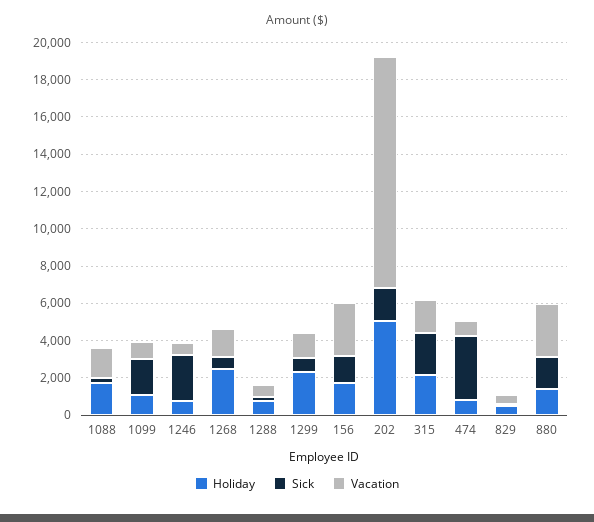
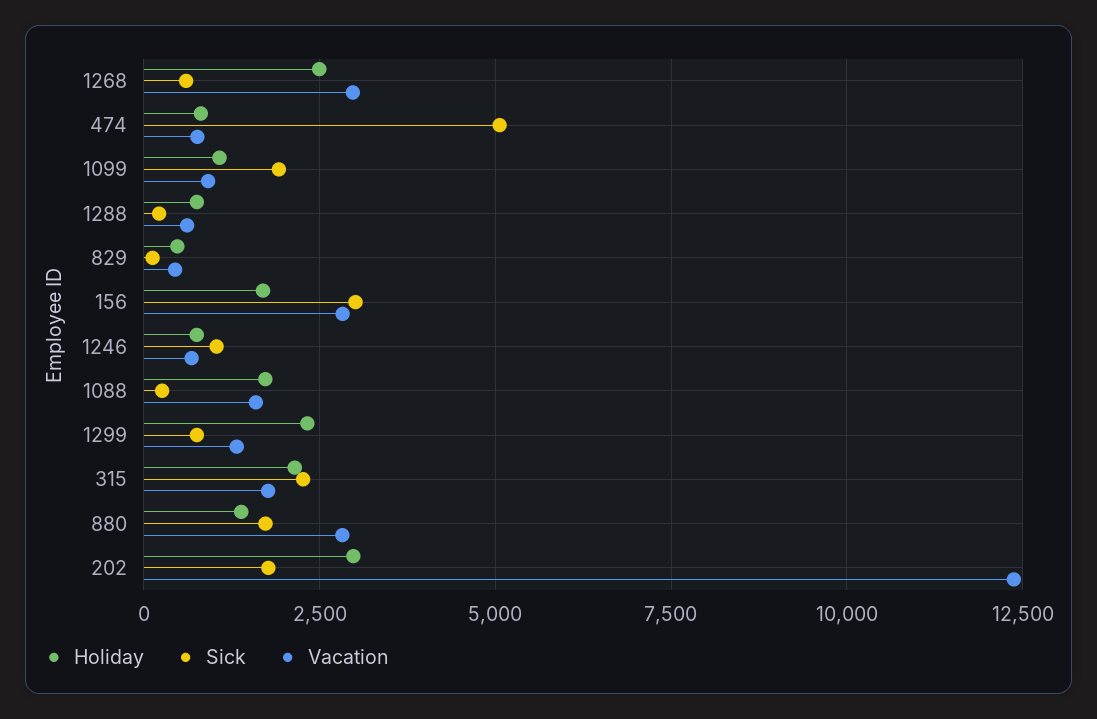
  {
    "Holiday": {
      "1088": 1750,
      "1099": 1000,
      "1246": 750,
      "1268": 2500,
      "1288": 750,
      "1299": 2250,
      "156": 1750,
-     "202": 5000,
+     "202": 3000,
      "315": 2250,
      "474": 750,
      "829": 500,
      "880": 1500
    },
    "Sick": {
      "1088": 250,
      "1099": 2000,
-     "1246": 2500,
+     "1246": 1000,
      "1268": 500,
      "1288": 250,
      "1299": 750,
-     "156": 1500,
+     "156": 3000,
      "202": 1750,
      "315": 2250,
-     "474": 3500,
+     "474": 5000,
      "829": 250,
      "880": 1750
    },
    "Vacation": {
      "1088": 1500,
      "1099": 1000,
      "1246": 750,
-     "1268": 1500,
+     "1268": 3000,
      "1288": 500,
      "1299": 1250,
      "156": 2750,
      "202": 12250,
      "315": 1750,
      "474": 750,
      "829": 500,
      "880": 2750
    }
  }

